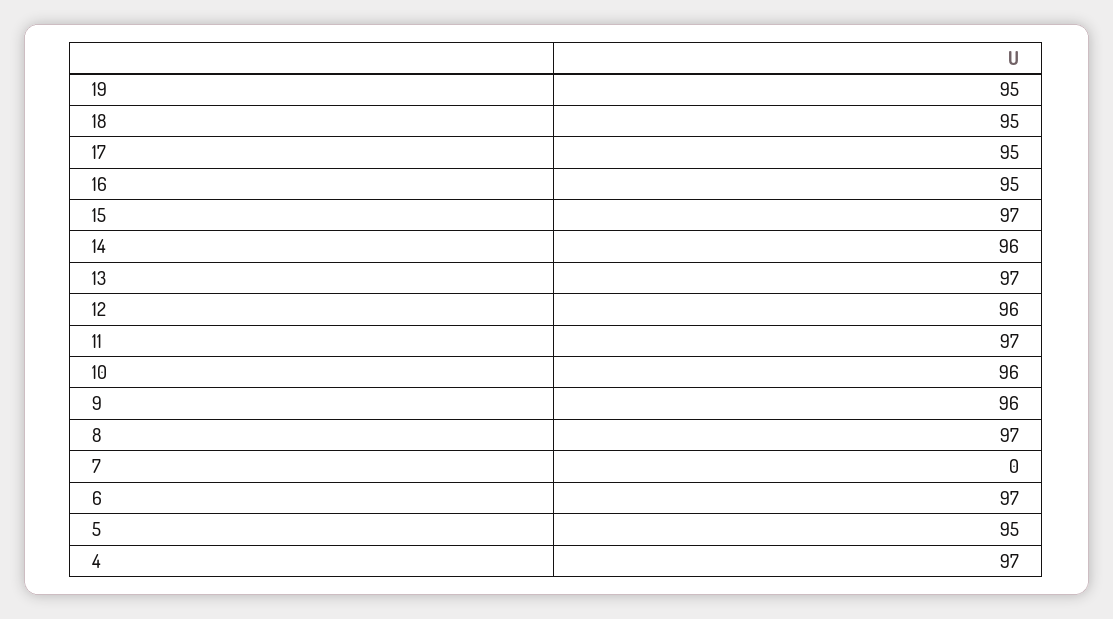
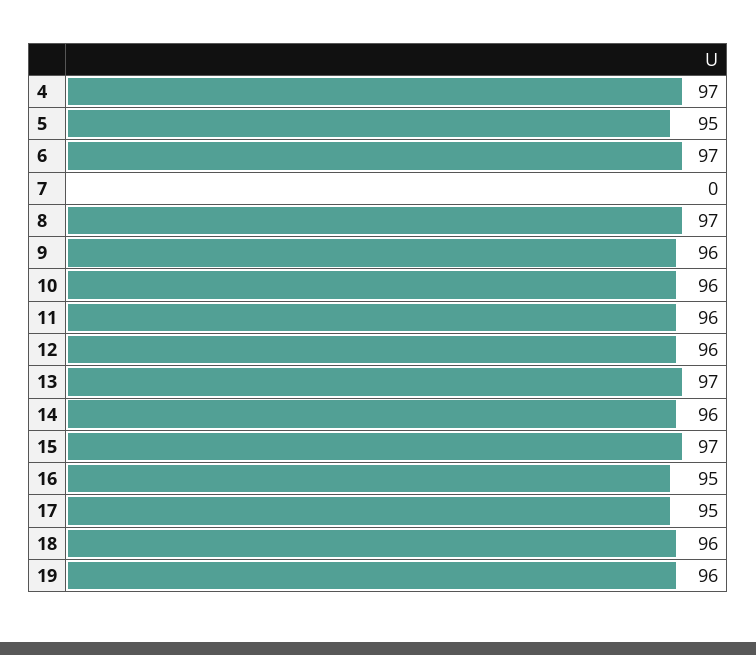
  {
-   "19": 95,
+   "19": 96,
-   "18": 95,
+   "18": 96,
    "17": 95,
    "16": 95,
    "15": 97,
    "14": 96,
    "13": 97,
    "12": 96,
-   "11": 97,
+   "11": 96,
    "10": 96,
    "9": 96,
    "8": 97,
    "7": 0,
    "6": 97,
    "5": 95,
    "4": 97
  }

